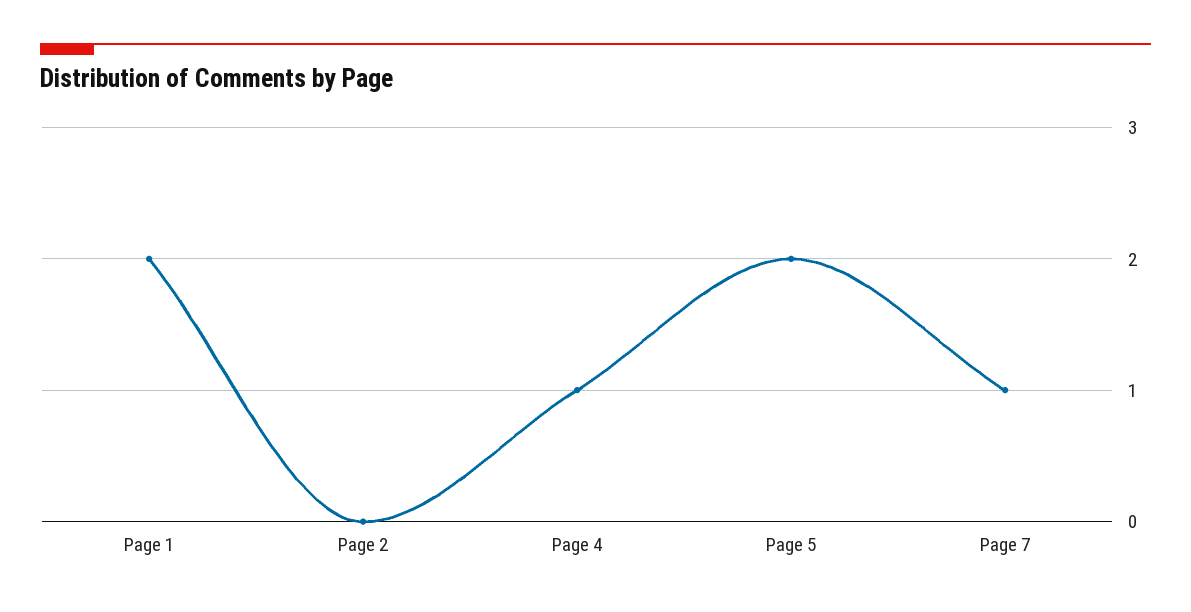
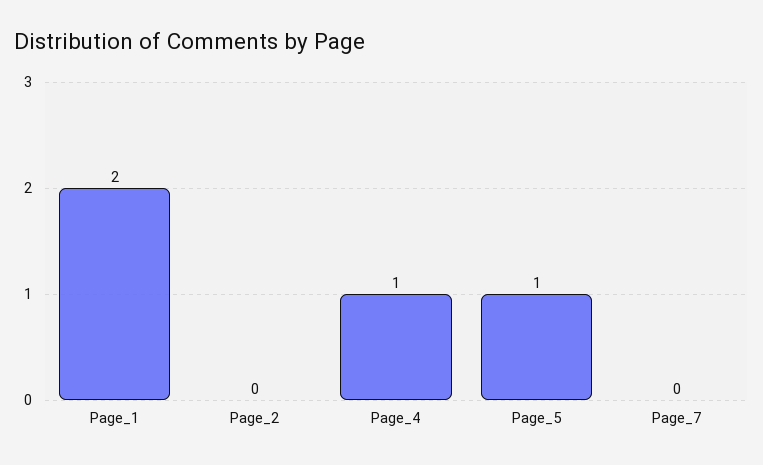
  {
    "Page 1": 2,
    "Page 2": 0,
    "Page 4": 1,
-   "Page 5": 2,
+   "Page 5": 1,
-   "Page 7": 1
+   "Page 7": 0
  }

